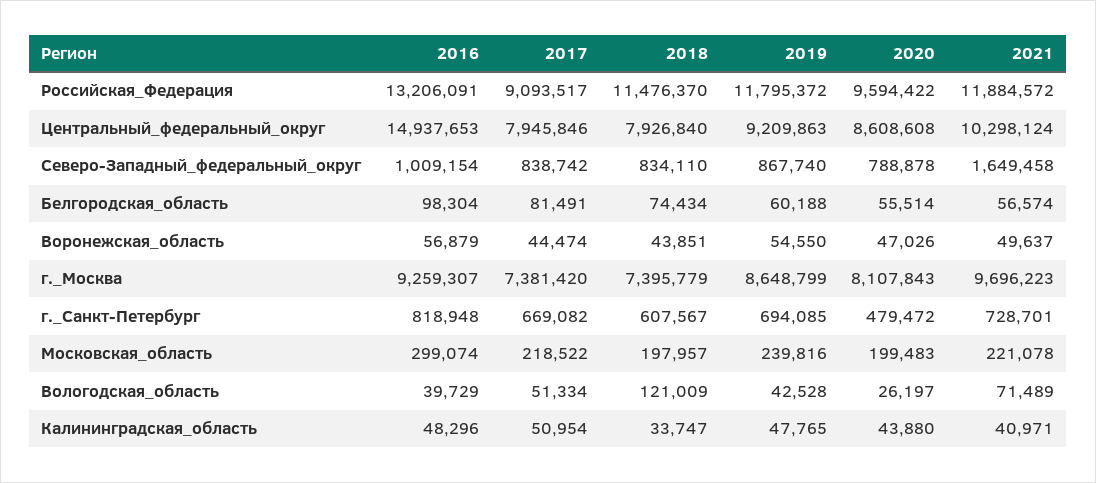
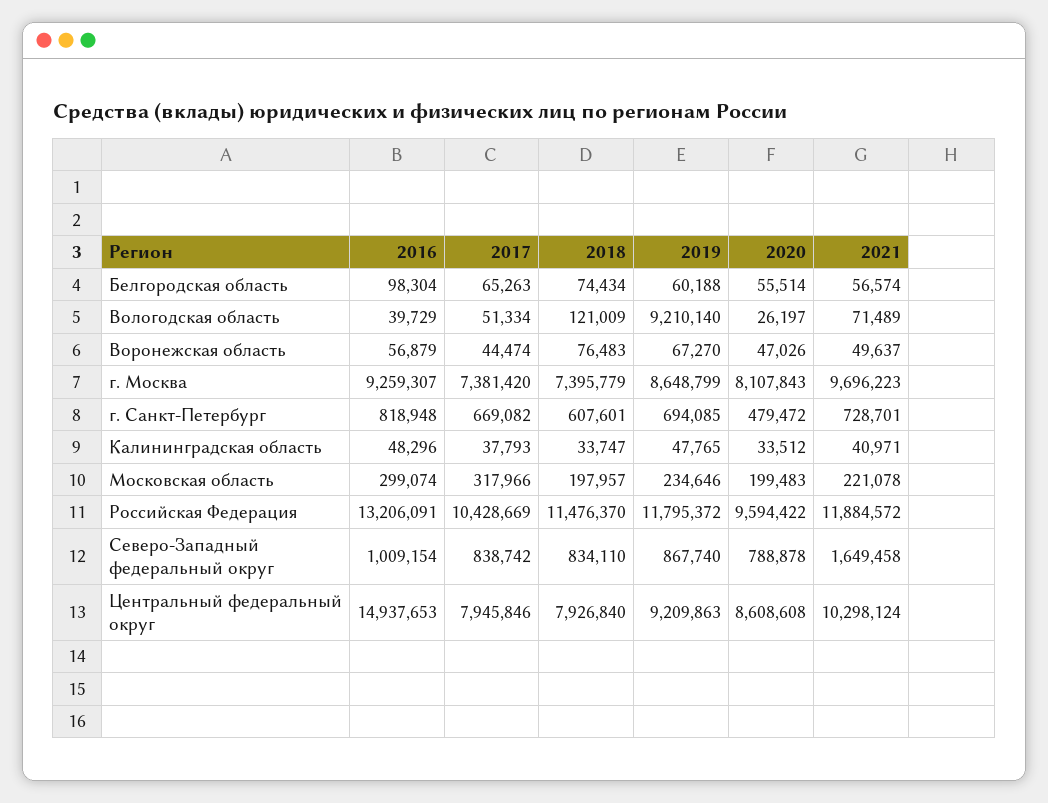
  {
    "2016": {
      "Российская_Федерация": 13206091,
      "Центральный_федеральный_округ": 14937653,
      "Северо-Западный_федеральный_округ": 1009154,
      "Белгородская_область": 98304,
      "Воронежская_область": 56879,
      "г._Москва": 9259307,
      "г._Санкт-Петербург": 818948,
      "Московская_область": 299074,
      "Вологодская_область": 39729,
      "Калининградская_область": 48296
    },
    "2017": {
-     "Российская_Федерация": 9093517,
+     "Российская_Федерация": 10428669,
      "Центральный_федеральный_округ": 7945846,
      "Северо-Западный_федеральный_округ": 838742,
-     "Белгородская_область": 81491,
+     "Белгородская_область": 65263,
      "Воронежская_область": 44474,
      "г._Москва": 7381420,
      "г._Санкт-Петербург": 669082,
-     "Московская_область": 218522,
+     "Московская_область": 317966,
      "Вологодская_область": 51334,
-     "Калининградская_область": 50954
+     "Калининградская_область": 37793
    },
    "2018": {
      "Российская_Федерация": 11476370,
      "Центральный_федеральный_округ": 7926840,
      "Северо-Западный_федеральный_округ": 834110,
      "Белгородская_область": 74434,
-     "Воронежская_область": 43851,
+     "Воронежская_область": 76483,
      "г._Москва": 7395779,
-     "г._Санкт-Петербург": 607567,
+     "г._Санкт-Петербург": 607601,
      "Московская_область": 197957,
      "Вологодская_область": 121009,
      "Калининградская_область": 33747
    },
    "2019": {
      "Российская_Федерация": 11795372,
      "Центральный_федеральный_округ": 9209863,
      "Северо-Западный_федеральный_округ": 867740,
      "Белгородская_область": 60188,
-     "Воронежская_область": 54550,
+     "Воронежская_область": 67270,
      "г._Москва": 8648799,
      "г._Санкт-Петербург": 694085,
-     "Московская_область": 239816,
+     "Московская_область": 234646,
-     "Вологодская_область": 42528,
+     "Вологодская_область": 9210140,
      "Калининградская_область": 47765
    },
    "2020": {
      "Российская_Федерация": 9594422,
      "Центральный_федеральный_округ": 8608608,
      "Северо-Западный_федеральный_округ": 788878,
      "Белгородская_область": 55514,
      "Воронежская_область": 47026,
      "г._Москва": 8107843,
      "г._Санкт-Петербург": 479472,
      "Московская_область": 199483,
      "Вологодская_область": 26197,
-     "Калининградская_область": 43880
+     "Калининградская_область": 33512
    },
    "2021": {
      "Российская_Федерация": 11884572,
      "Центральный_федеральный_округ": 10298124,
      "Северо-Западный_федеральный_округ": 1649458,
      "Белгородская_область": 56574,
      "Воронежская_область": 49637,
      "г._Москва": 9696223,
      "г._Санкт-Петербург": 728701,
      "Московская_область": 221078,
      "Вологодская_область": 71489,
      "Калининградская_область": 40971
    }
  }

